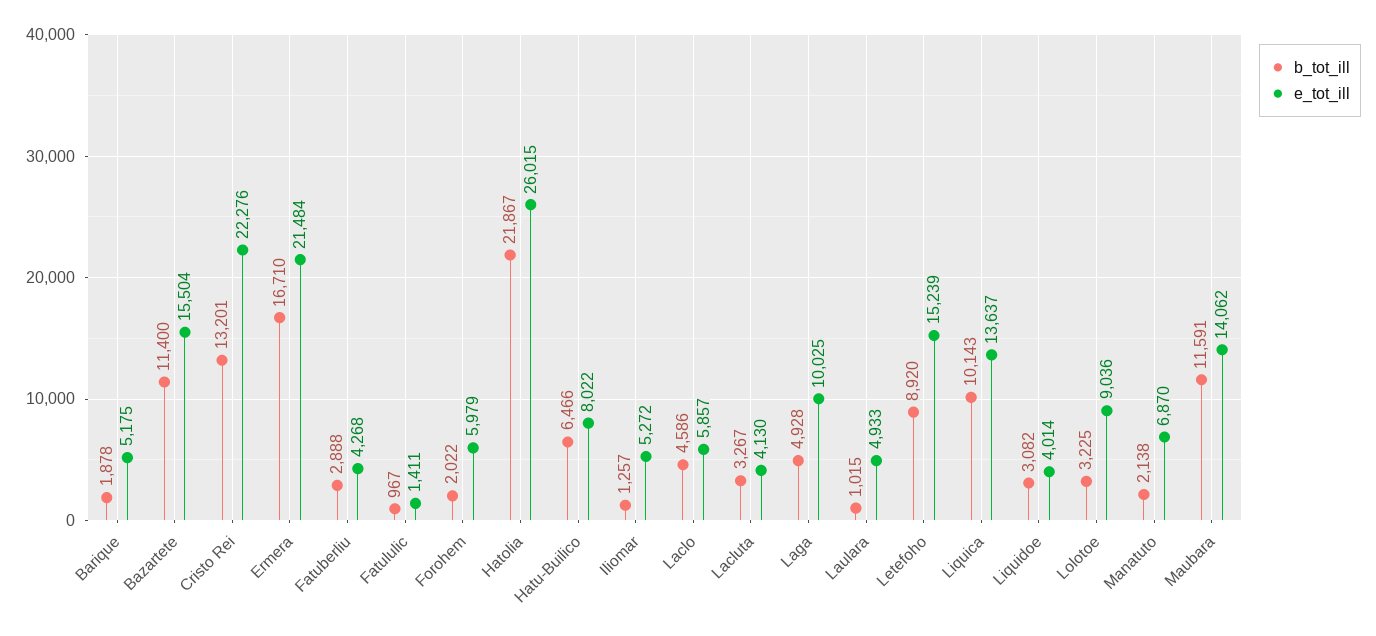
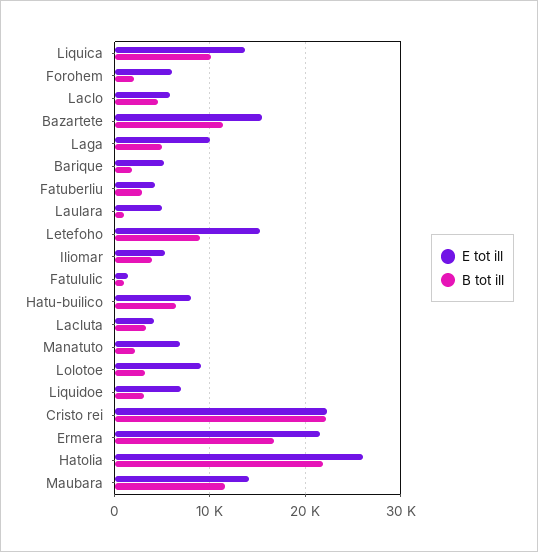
  {
    "b_tot_ill": {
      "Barique": 1878,
      "Bazartete": 11400,
-     "Cristo Rei": 13201,
+     "Cristo Rei": 22000,
      "Ermera": 16710,
      "Fatuberliu": 2888,
      "Fatululic": 967,
      "Forohem": 2022,
      "Hatolia": 21867,
      "Hatu-Builico": 6466,
-     "Iliomar": 1257,
+     "Iliomar": 4000,
      "Laclo": 4586,
      "Lacluta": 3267,
      "Laga": 4928,
      "Laulara": 1015,
      "Letefoho": 8920,
      "Liquica": 10143,
      "Liquidoe": 3082,
      "Lolotoe": 3225,
      "Manatuto": 2138,
      "Maubara": 11591
    },
    "e_tot_ill": {
      "Barique": 5175,
      "Bazartete": 15504,
      "Cristo Rei": 22276,
      "Ermera": 21484,
      "Fatuberliu": 4268,
      "Fatululic": 1411,
      "Forohem": 5979,
      "Hatolia": 26015,
      "Hatu-Builico": 8022,
      "Iliomar": 5272,
      "Laclo": 5857,
      "Lacluta": 4130,
      "Laga": 10025,
      "Laulara": 4933,
      "Letefoho": 15239,
      "Liquica": 13637,
-     "Liquidoe": 4014,
+     "Liquidoe": 7000,
      "Lolotoe": 9036,
      "Manatuto": 6870,
      "Maubara": 14062
    }
  }

